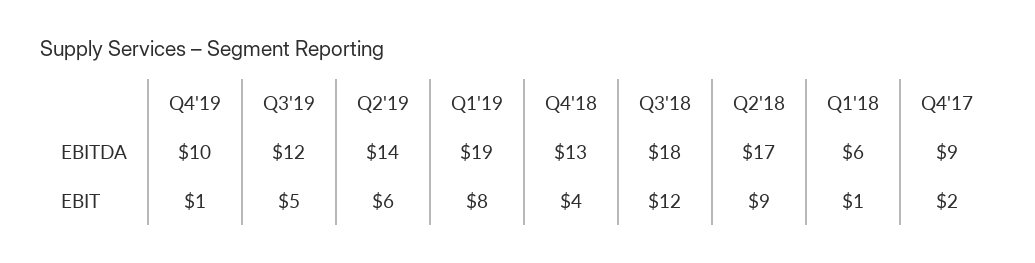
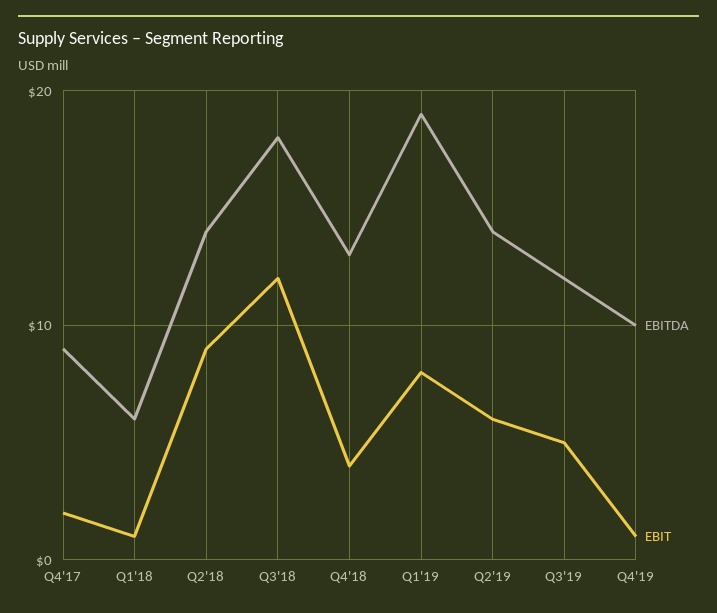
  {
    "EBITDA": {
      "Q4'19": 10,
      "Q3'19": 12,
      "Q2'19": 14,
      "Q1'19": 19,
      "Q4'18": 13,
      "Q3'18": 18,
-     "Q2'18": 17,
+     "Q2'18": 14,
      "Q1'18": 6,
      "Q4'17": 9
    },
    "EBIT": {
      "Q4'19": 1,
      "Q3'19": 5,
      "Q2'19": 6,
      "Q1'19": 8,
      "Q4'18": 4,
      "Q3'18": 12,
      "Q2'18": 9,
      "Q1'18": 1,
      "Q4'17": 2
    }
  }

